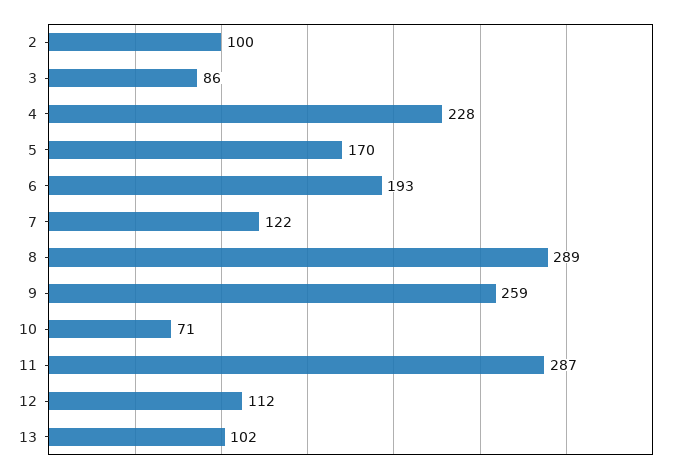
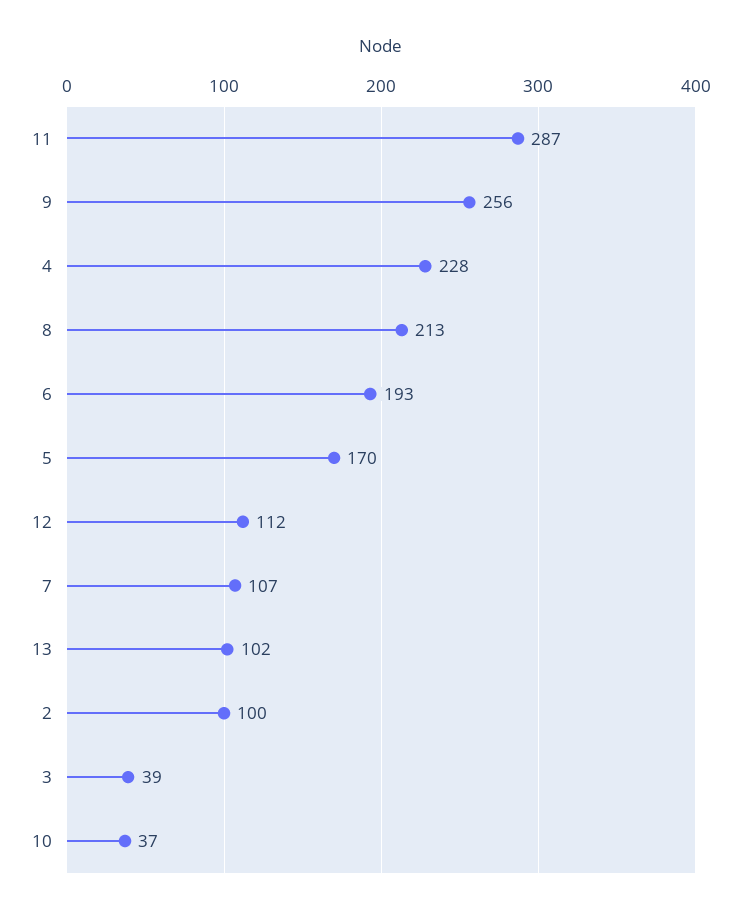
  {
    "2": 100,
-   "3": 86,
+   "3": 39,
    "4": 228,
    "5": 170,
    "6": 193,
-   "7": 122,
+   "7": 107,
-   "8": 289,
+   "8": 213,
-   "9": 259,
+   "9": 256,
-   "10": 71,
+   "10": 37,
    "11": 287,
    "12": 112,
    "13": 102
  }

